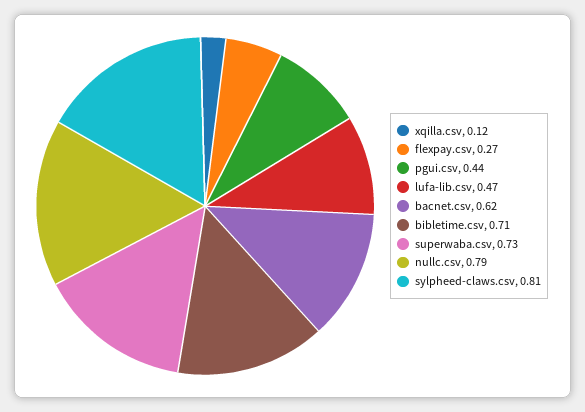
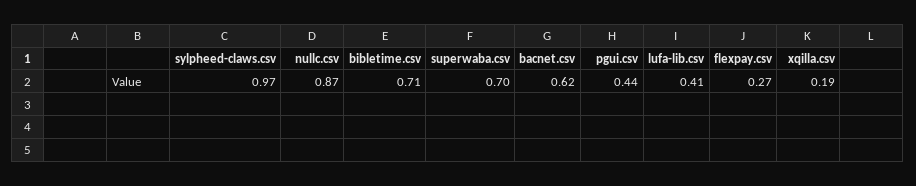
  {
-   "xqilla.csv": 0.12,
+   "xqilla.csv": 0.19,
    "flexpay.csv": 0.27,
    "pgui.csv": 0.44,
-   "lufa-lib.csv": 0.47,
+   "lufa-lib.csv": 0.41,
    "bacnet.csv": 0.62,
    "bibletime.csv": 0.71,
-   "superwaba.csv": 0.73,
+   "superwaba.csv": 0.7,
-   "nullc.csv": 0.79,
+   "nullc.csv": 0.87,
-   "sylpheed-claws.csv": 0.81
+   "sylpheed-claws.csv": 0.97
  }

